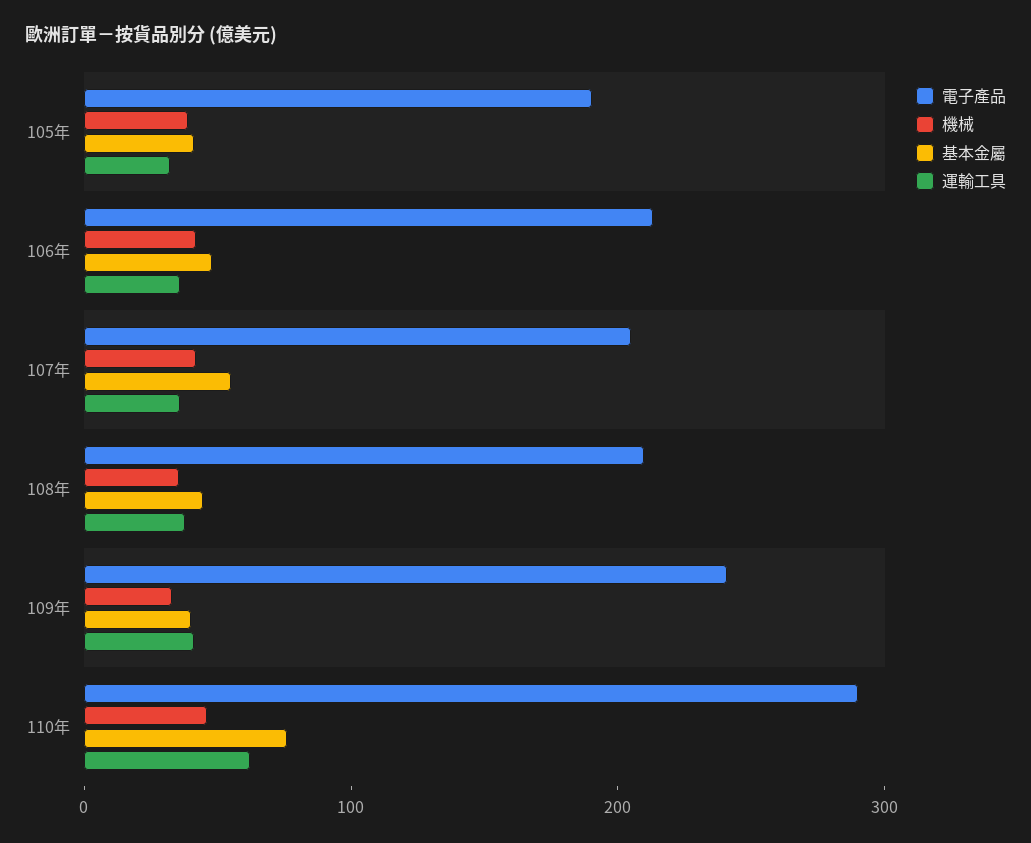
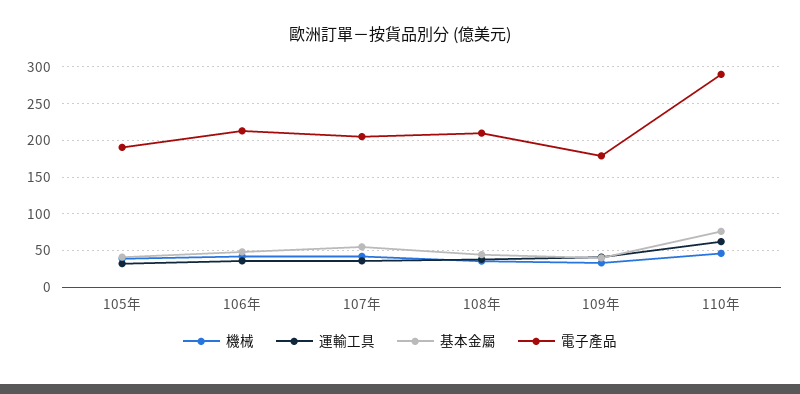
  {
    "電子產品": {
      "105年": 190,
      "106年": 210,
      "107年": 210,
      "108年": 210,
-     "109年": 240,
+     "109年": 180,
      "110年": 290
    },
    "機械": {
      "105年": 40,
      "106年": 40,
      "107年": 40,
      "108年": 40,
      "109年": 30,
      "110年": 50
    },
    "基本金屬": {
      "105年": 40,
      "106年": 50,
      "107年": 60,
      "108年": 40,
      "109年": 40,
      "110年": 80
    },
    "運輸工具": {
      "105年": 30,
      "106年": 40,
      "107年": 40,
      "108年": 40,
      "109年": 40,
      "110年": 60
    }
  }

